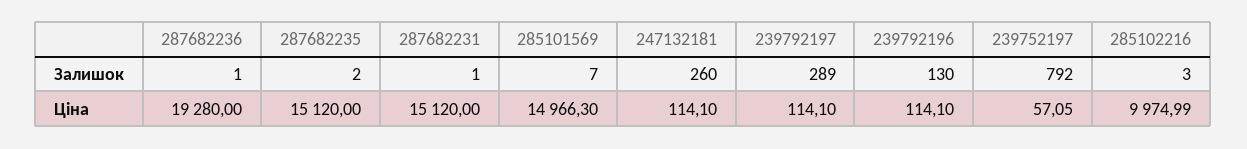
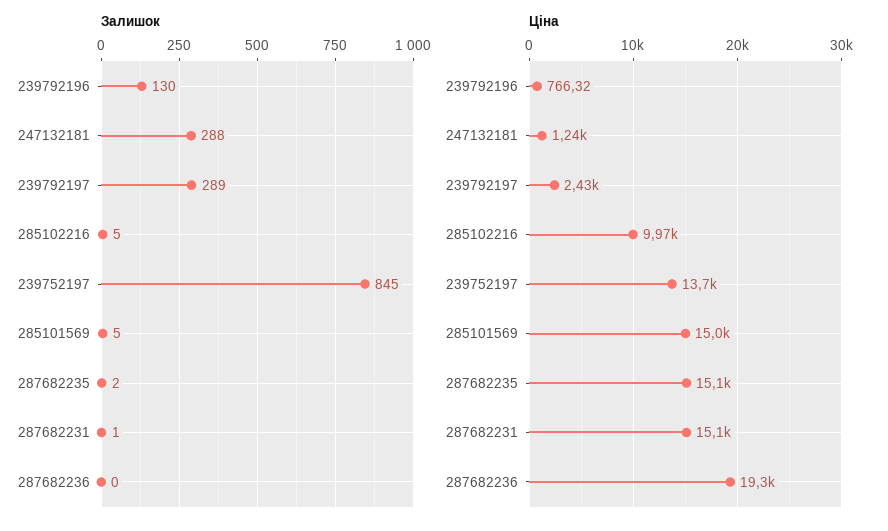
  {
    "Залишок": {
-     "287682236": 1,
+     "287682236": 0,
      "287682235": 2,
      "287682231": 1,
-     "285101569": 7,
+     "285101569": 5,
-     "247132181": 260,
+     "247132181": 288,
      "239792197": 289,
      "239792196": 130,
-     "239752197": 792,
+     "239752197": 845,
-     "285102216": 3
+     "285102216": 5
    },
    "Ціна": {
      "287682236": 19280,
      "287682235": 15120,
      "287682231": 15120,
      "285101569": 14966.3,
-     "247132181": 114.1,
+     "247132181": 1240,
-     "239792197": 114.1,
+     "239792197": 2430,
-     "239792196": 114.1,
+     "239792196": 766.32,
-     "239752197": 57.05,
+     "239752197": 13700,
      "285102216": 9974.99
    }
  }

